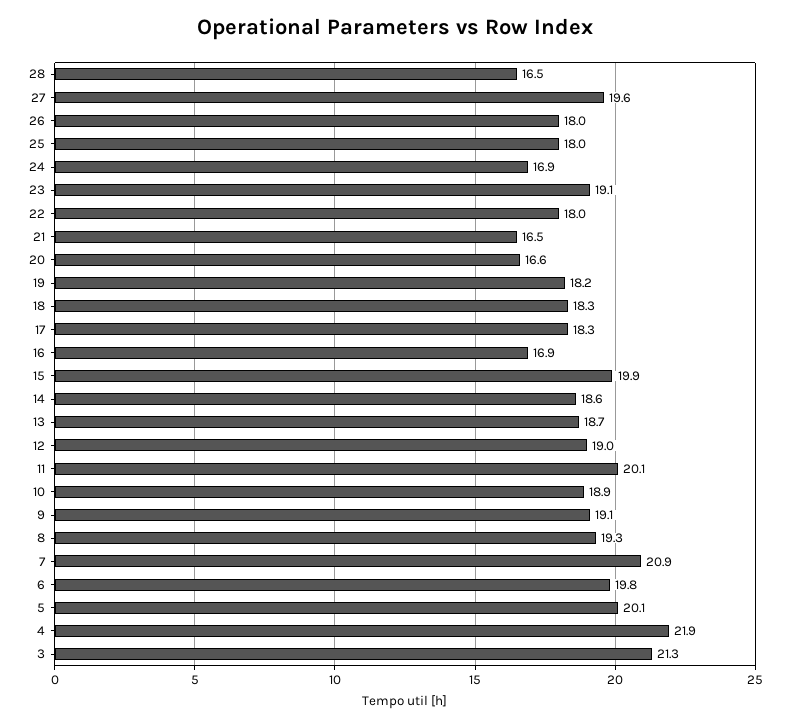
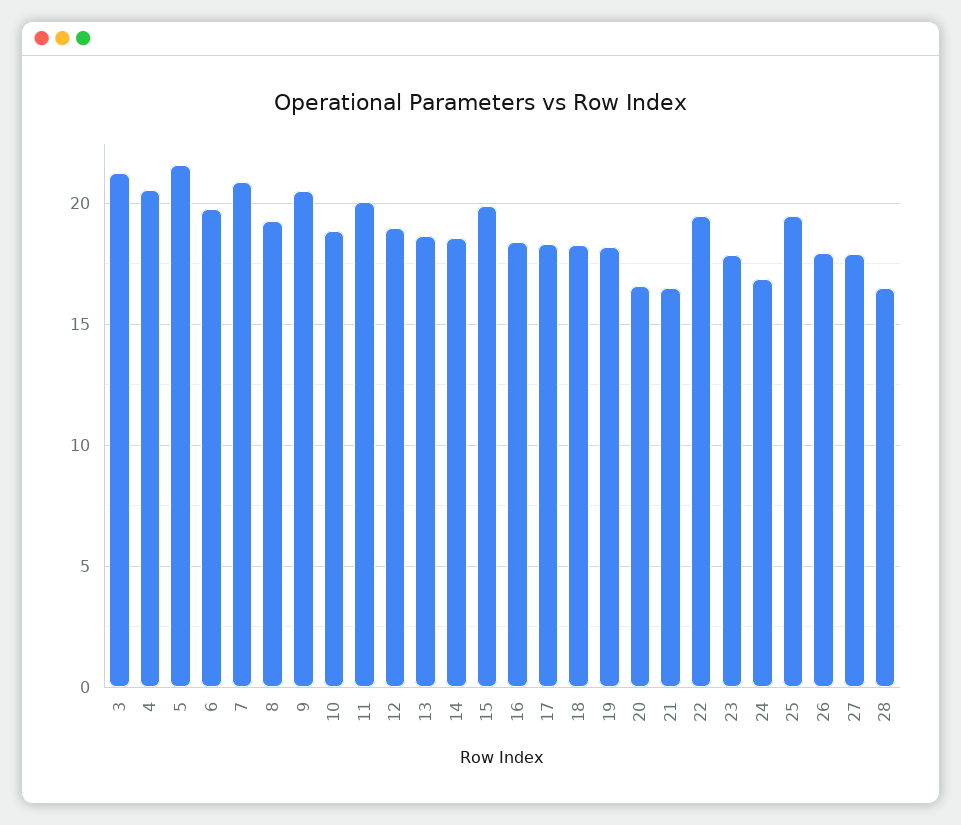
  {
    "28": 16.5,
-   "27": 19.6,
+   "27": 18,
    "26": 18,
-   "25": 18,
+   "25": 19.5,
    "24": 16.9,
-   "23": 19.1,
+   "23": 18,
-   "22": 18,
+   "22": 19.5,
    "21": 16.5,
    "20": 16.6,
    "19": 18.2,
    "18": 18.3,
    "17": 18.3,
-   "16": 16.9,
+   "16": 18.5,
    "15": 19.9,
    "14": 18.6,
    "13": 18.7,
    "12": 19,
    "11": 20.1,
    "10": 18.9,
-   "9": 19.1,
+   "9": 20.5,
    "8": 19.3,
    "7": 20.9,
    "6": 19.8,
-   "5": 20.1,
+   "5": 21.5,
-   "4": 21.9,
+   "4": 20.5,
    "3": 21.3
  }

